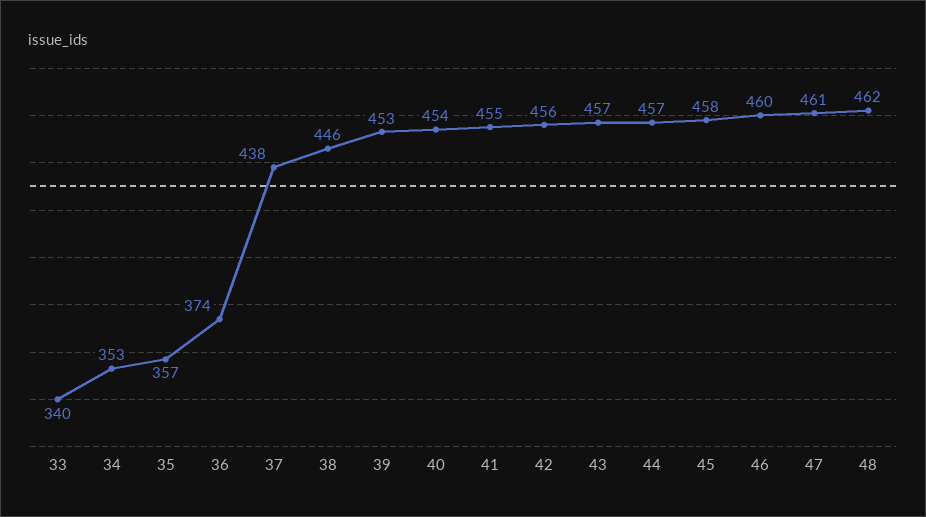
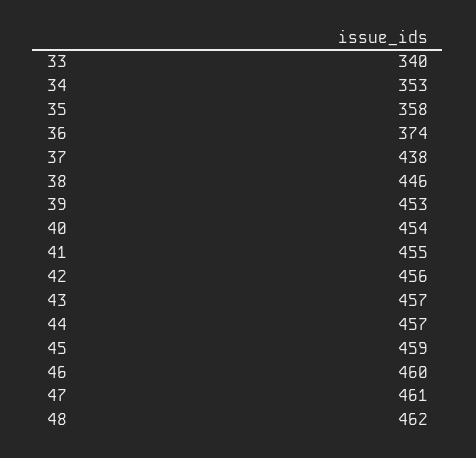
  {
    "33": 340,
    "34": 353,
-   "35": 357,
+   "35": 358,
    "36": 374,
    "37": 438,
    "38": 446,
    "39": 453,
    "40": 454,
    "41": 455,
    "42": 456,
    "43": 457,
    "44": 457,
-   "45": 458,
+   "45": 459,
    "46": 460,
    "47": 461,
    "48": 462
  }

